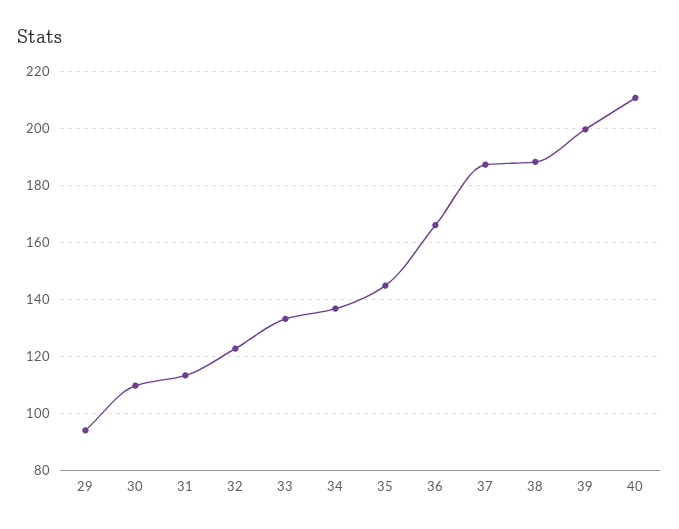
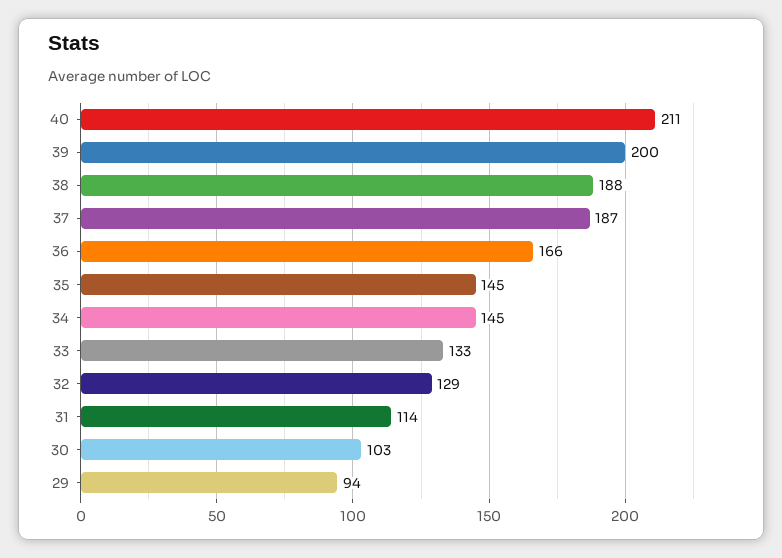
  {
    "29": 94,
-   "30": 110,
+   "30": 103,
    "31": 114,
-   "32": 122.5,
+   "32": 129,
    "33": 133,
-   "34": 137.5,
+   "34": 145,
    "35": 145,
    "36": 166,
    "37": 187,
    "38": 188,
    "39": 200,
    "40": 211
  }

